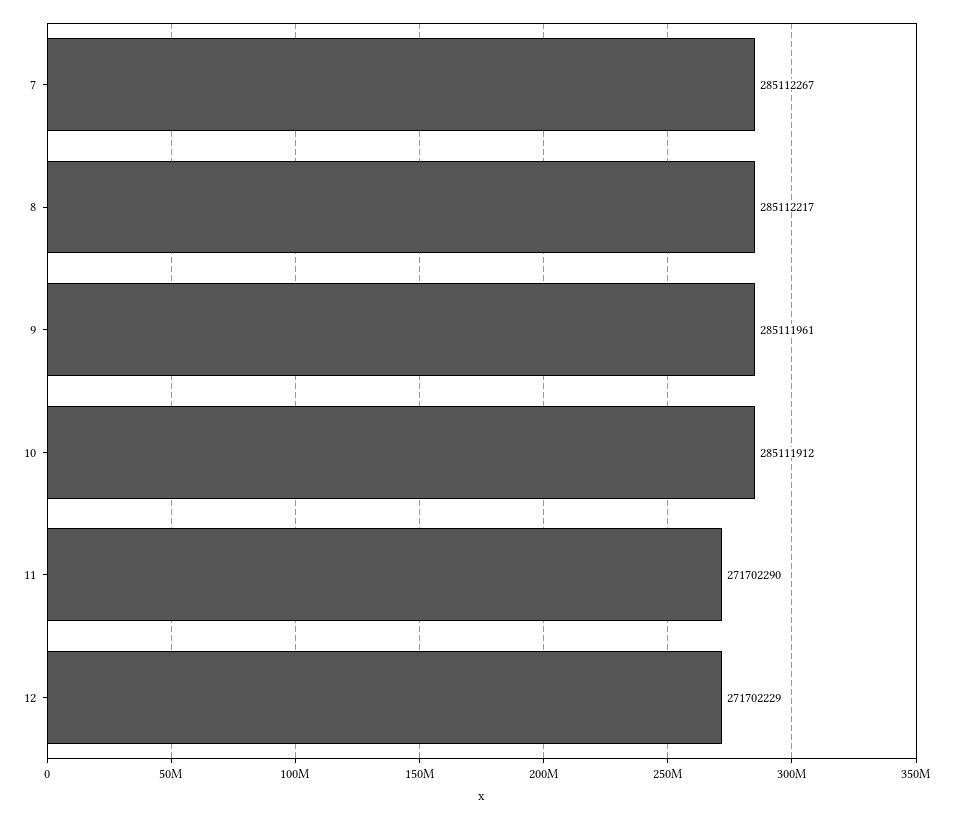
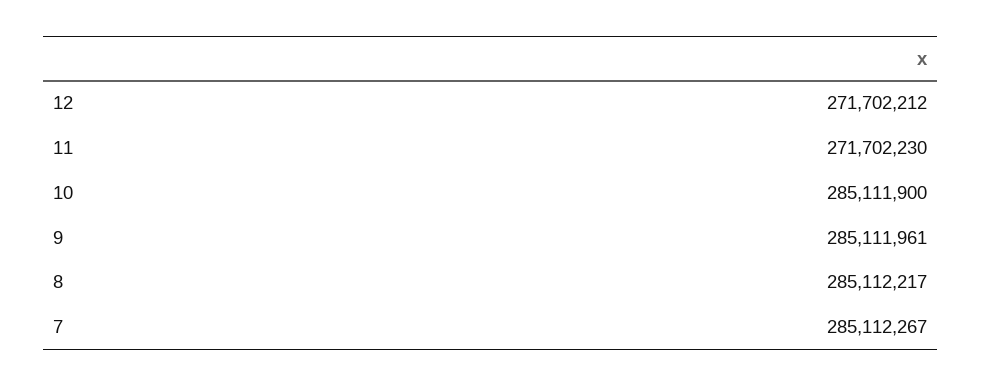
  {
    "7": 285112267,
    "8": 285112217,
    "9": 285111961,
-   "10": 285111912,
+   "10": 285111900,
-   "11": 271702290,
+   "11": 271702230,
-   "12": 271702229
+   "12": 271702212
  }

